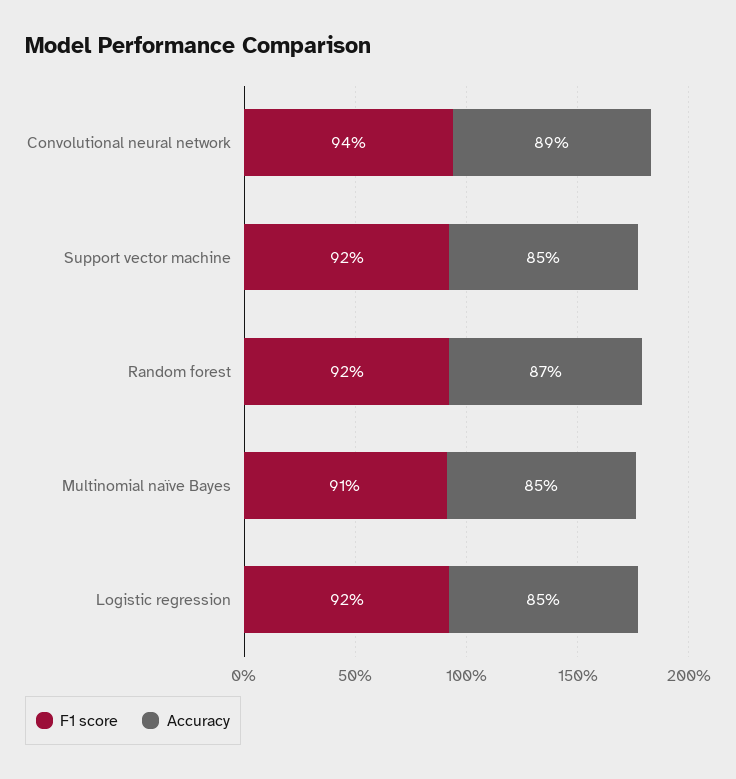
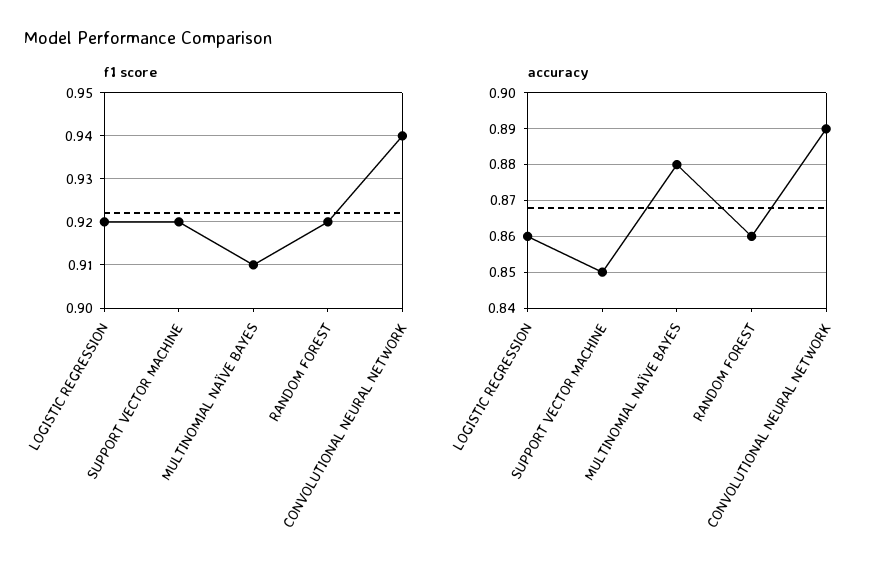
  {
    "F1 score": {
      "Convolutional neural network": 0.94,
      "Support vector machine": 0.92,
      "Random forest": 0.92,
      "Multinomial naïve Bayes": 0.91,
      "Logistic regression": 0.92
    },
    "Accuracy": {
      "Convolutional neural network": 0.89,
      "Support vector machine": 0.85,
-     "Random forest": 0.87,
+     "Random forest": 0.86,
-     "Multinomial naïve Bayes": 0.85,
+     "Multinomial naïve Bayes": 0.88,
-     "Logistic regression": 0.85
+     "Logistic regression": 0.86
    }
  }

